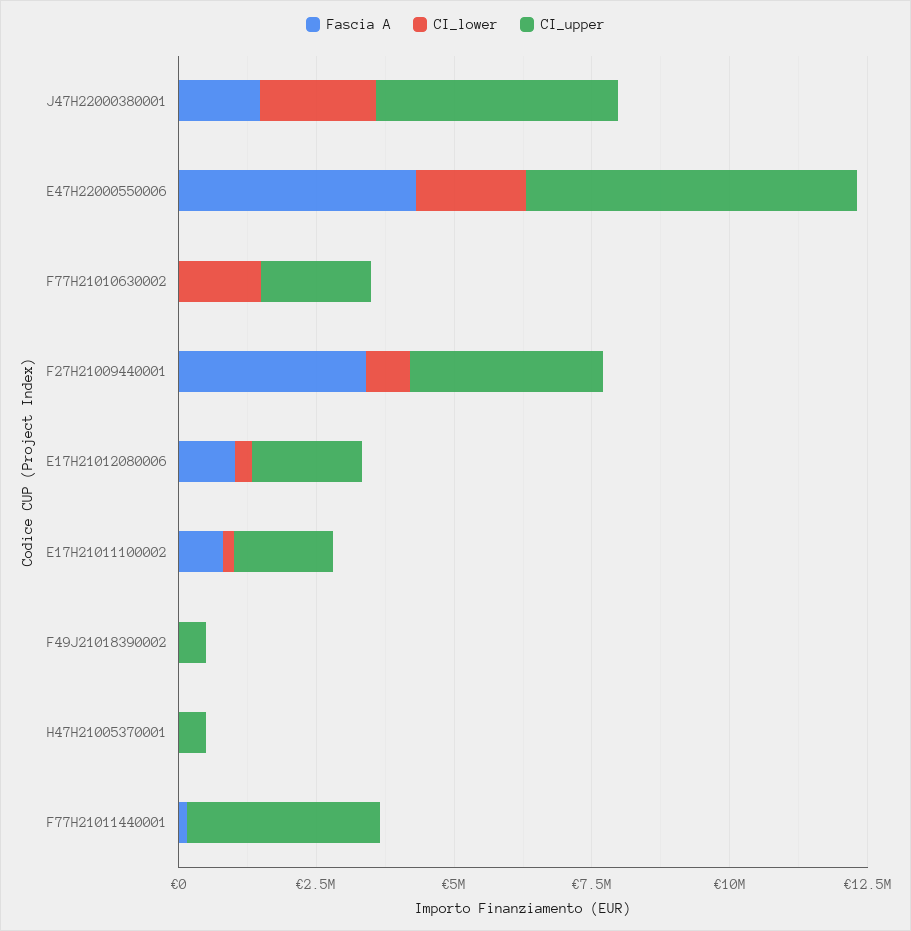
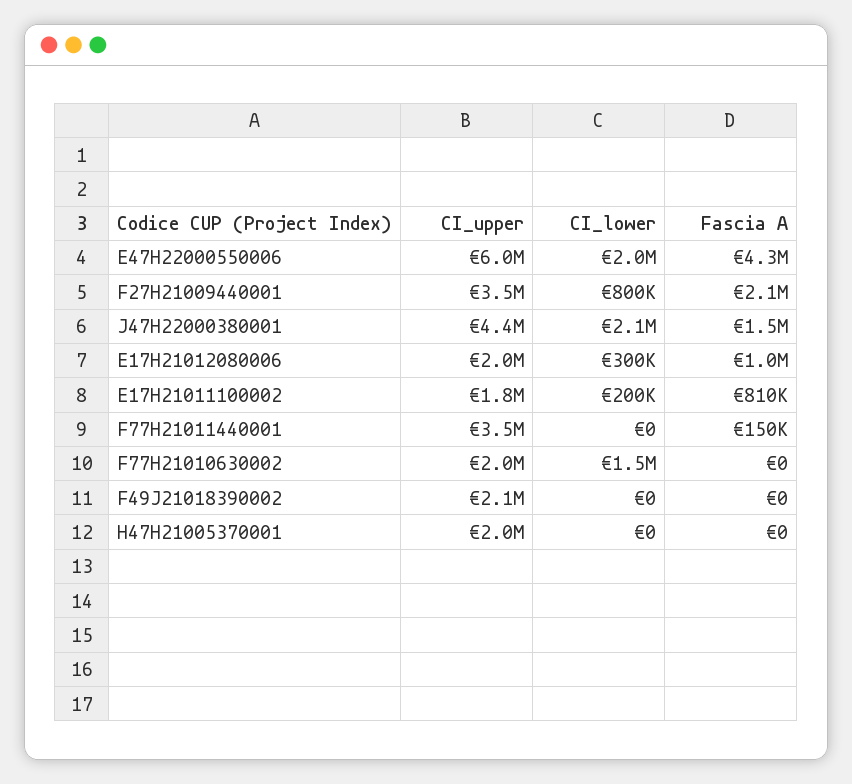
  {
    "Fascia A": {
      "J47H22000380001": 1500000,
      "E47H22000550006": 4300000,
      "F77H21010630002": 0,
-     "F27H21009440001": 3500000,
+     "F27H21009440001": 2100000,
      "E17H21012080006": 1000000,
      "E17H21011100002": 810000,
      "F49J21018390002": 0,
      "H47H21005370001": 0,
      "F77H21011440001": 150000
    },
    "CI_lower": {
      "J47H22000380001": 2100000,
      "E47H22000550006": 2000000,
      "F77H21010630002": 1500000,
      "F27H21009440001": 800000,
      "E17H21012080006": 300000,
      "E17H21011100002": 200000,
      "F49J21018390002": 0,
      "H47H21005370001": 0,
      "F77H21011440001": 0
    },
    "CI_upper": {
      "J47H22000380001": 4400000,
      "E47H22000550006": 6000000,
      "F77H21010630002": 2000000,
      "F27H21009440001": 3500000,
      "E17H21012080006": 2000000,
      "E17H21011100002": 1800000,
-     "F49J21018390002": 500000,
+     "F49J21018390002": 2100000,
-     "H47H21005370001": 500000,
+     "H47H21005370001": 2000000,
      "F77H21011440001": 3500000
    }
  }

